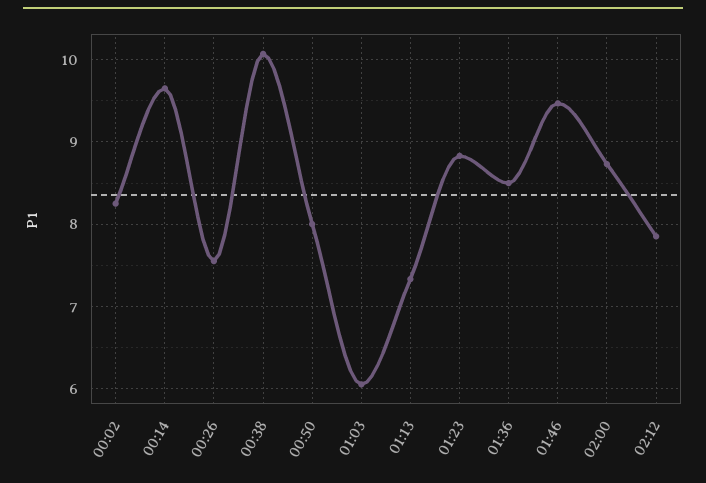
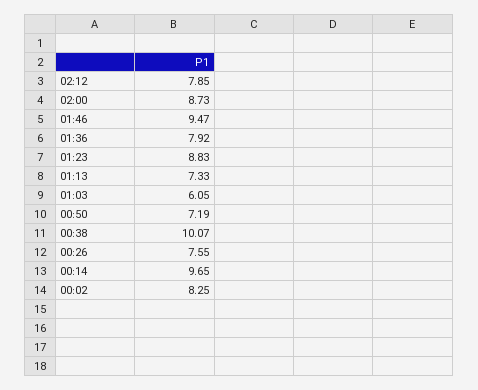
  {
    "00:02": 8.25,
    "00:14": 9.65,
    "00:26": 7.55,
    "00:38": 10.07,
-   "00:50": 8,
+   "00:50": 7.19,
    "01:03": 6.05,
    "01:13": 7.33,
    "01:23": 8.83,
-   "01:36": 8.5,
+   "01:36": 7.92,
    "01:46": 9.47,
    "02:00": 8.73,
    "02:12": 7.85
  }

